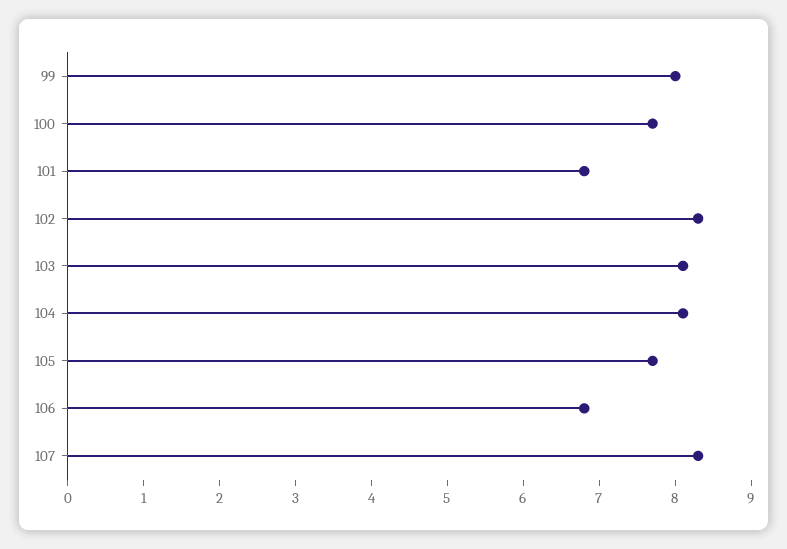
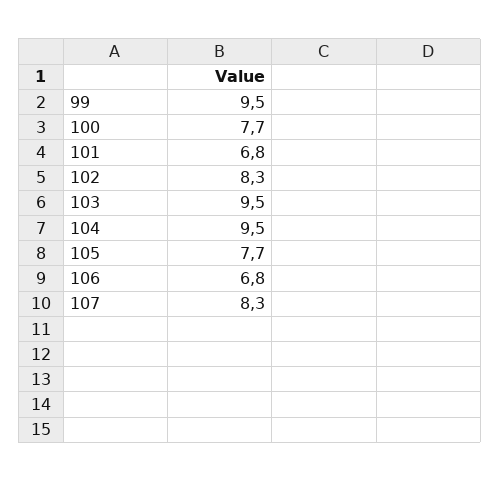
  {
-   "99": 8,
+   "99": 9.5,
    "100": 7.7,
    "101": 6.8,
    "102": 8.3,
-   "103": 8,
+   "103": 9.5,
-   "104": 8,
+   "104": 9.5,
    "105": 7.7,
    "106": 6.8,
    "107": 8.3
  }

